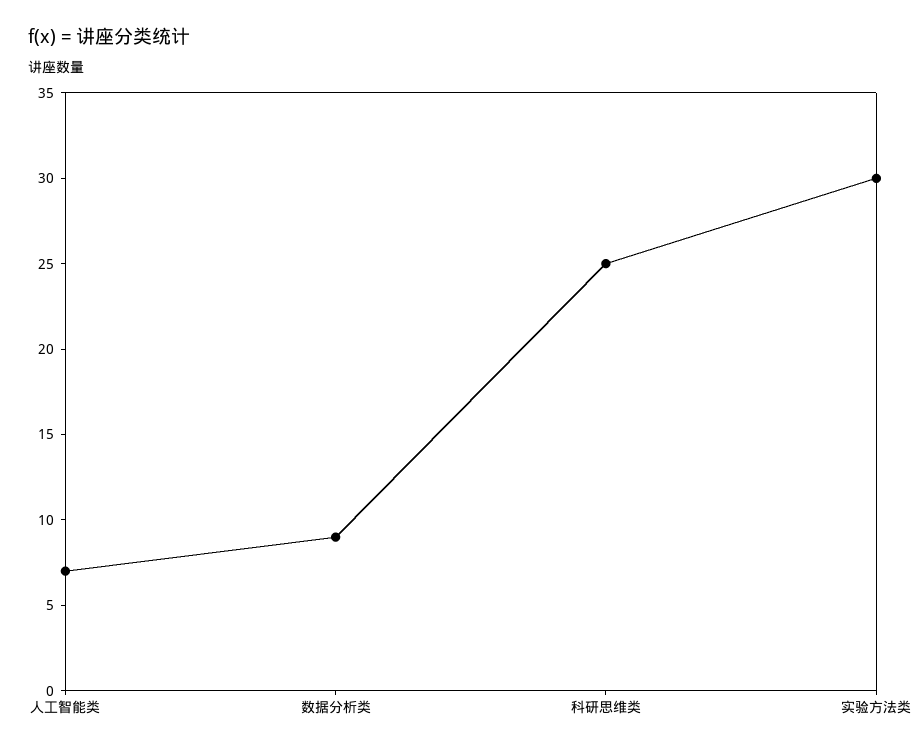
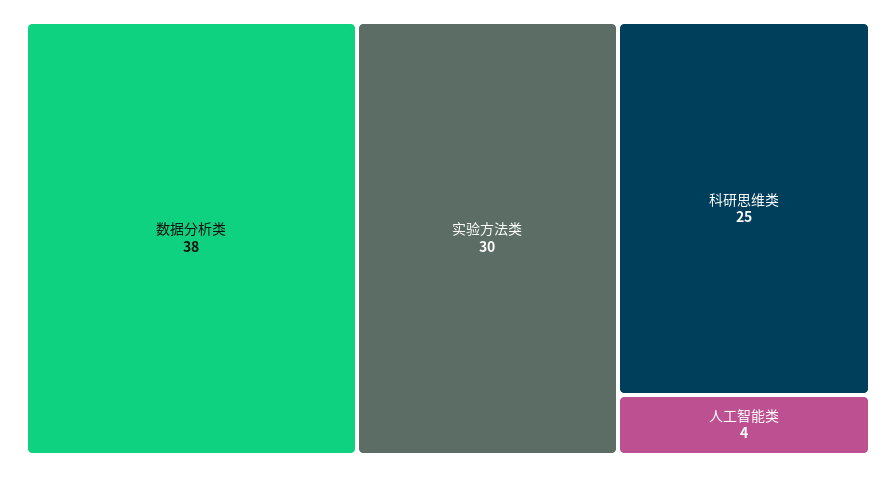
  {
-   "人工智能类": 7,
+   "人工智能类": 4,
-   "数据分析类": 9,
+   "数据分析类": 38,
    "科研思维类": 25,
    "实验方法类": 30
  }

